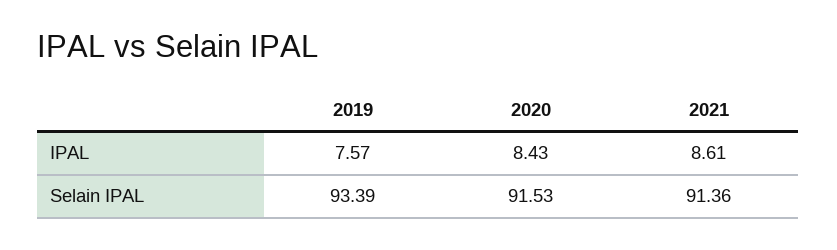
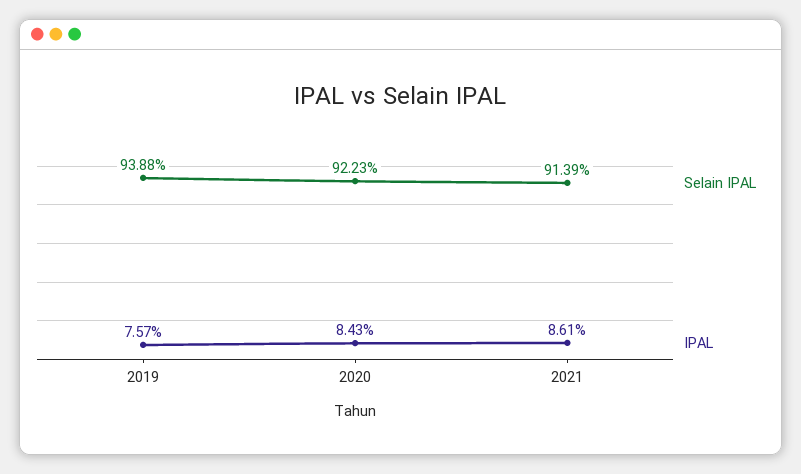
  {
    "IPAL": {
      "2019": 7.57,
      "2020": 8.43,
      "2021": 8.61
    },
    "Selain IPAL": {
-     "2019": 93.39,
+     "2019": 93.88,
-     "2020": 91.53,
+     "2020": 92.23,
-     "2021": 91.36
+     "2021": 91.39
    }
  }

